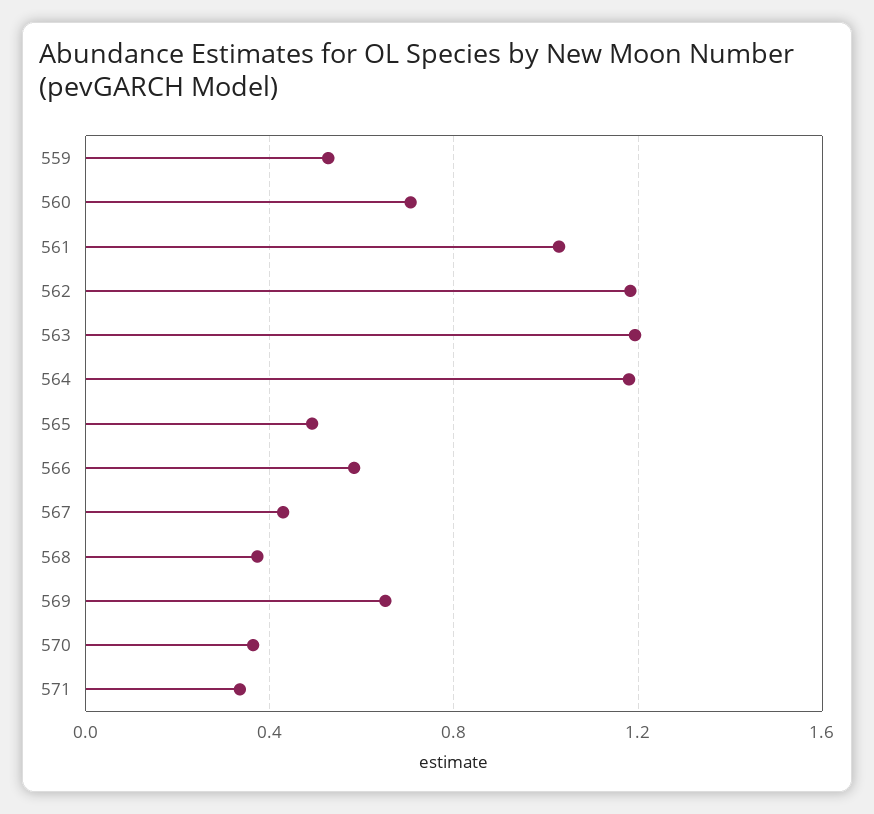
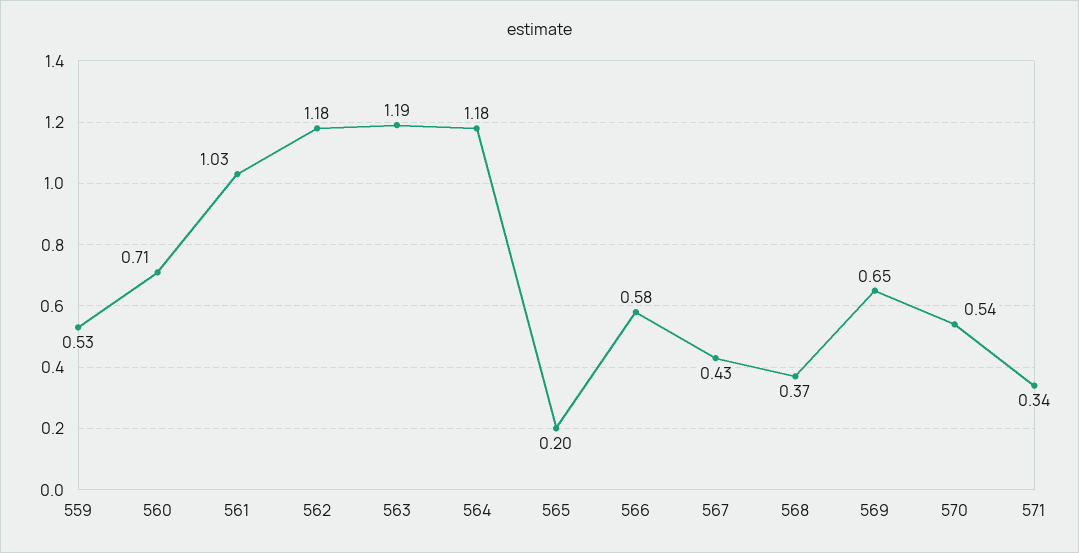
  {
    "559": 0.53,
    "560": 0.71,
    "561": 1.03,
    "562": 1.18,
    "563": 1.19,
    "564": 1.18,
-   "565": 0.5,
+   "565": 0.2,
    "566": 0.58,
    "567": 0.43,
    "568": 0.37,
    "569": 0.65,
-   "570": 0.35,
+   "570": 0.54,
    "571": 0.34
  }

